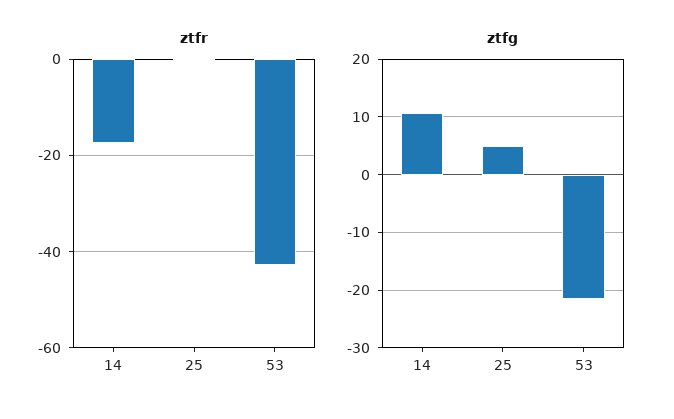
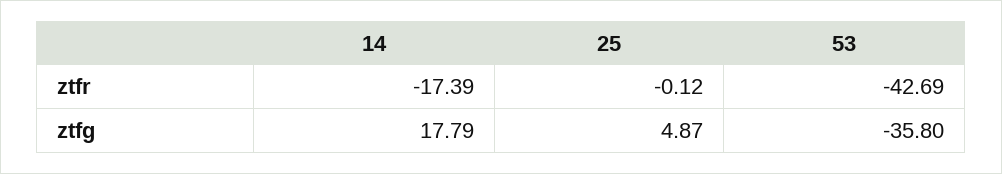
  {
    "ztfr": {
      "14": -17.39,
      "25": -0.12,
      "53": -42.69
    },
    "ztfg": {
-     "14": 10,
+     "14": 17.79,
      "25": 4.87,
-     "53": -22
+     "53": -35.8
    }
  }

